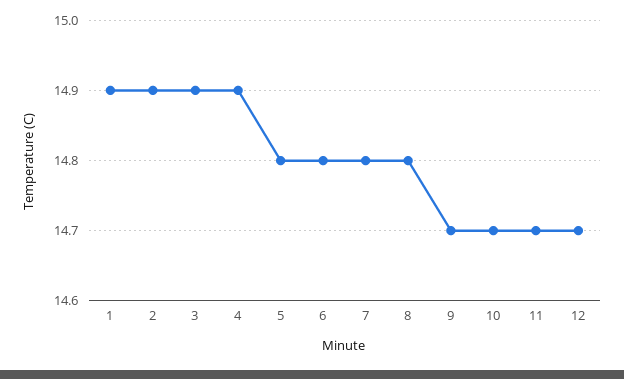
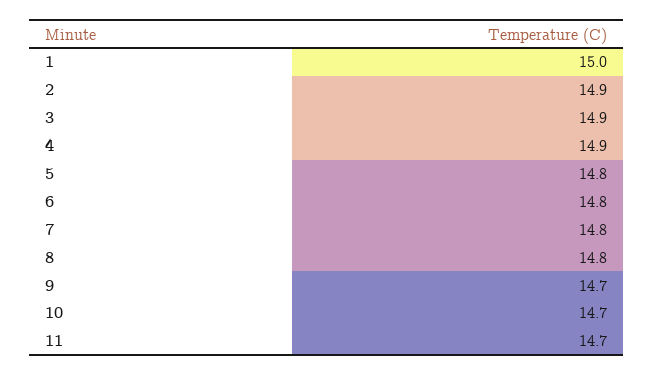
  {
-   "1": 14.9,
+   "1": 15,
    "2": 14.9,
    "3": 14.9,
    "4": 14.9,
    "5": 14.8,
    "6": 14.8,
    "7": 14.8,
    "8": 14.8,
    "9": 14.7,
    "10": 14.7,
-   "11": 14.7,
+   "11": 14.7
-   "12": 14.7
  }

